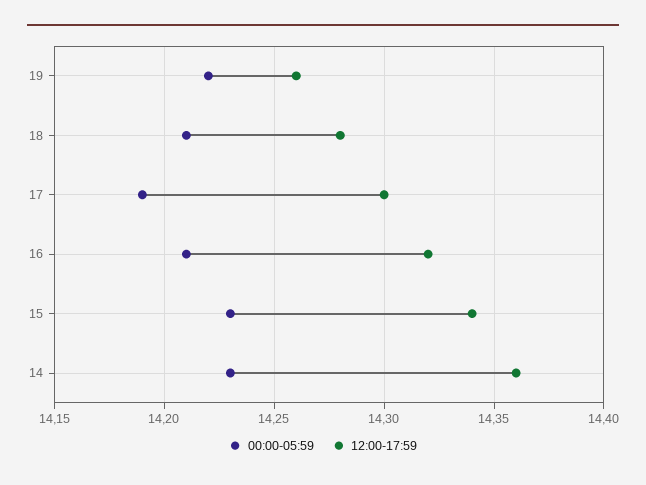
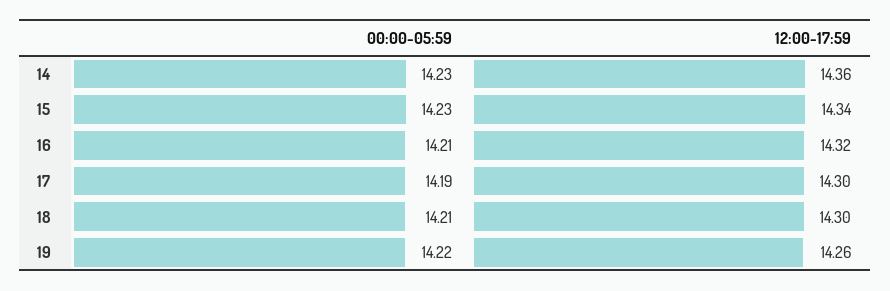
  {
    "00:00-05:59": {
      "19": 14.22,
      "18": 14.21,
      "17": 14.19,
      "16": 14.21,
      "15": 14.23,
      "14": 14.23
    },
    "12:00-17:59": {
      "19": 14.26,
-     "18": 14.28,
+     "18": 14.3,
      "17": 14.3,
      "16": 14.32,
      "15": 14.34,
      "14": 14.36
    }
  }

